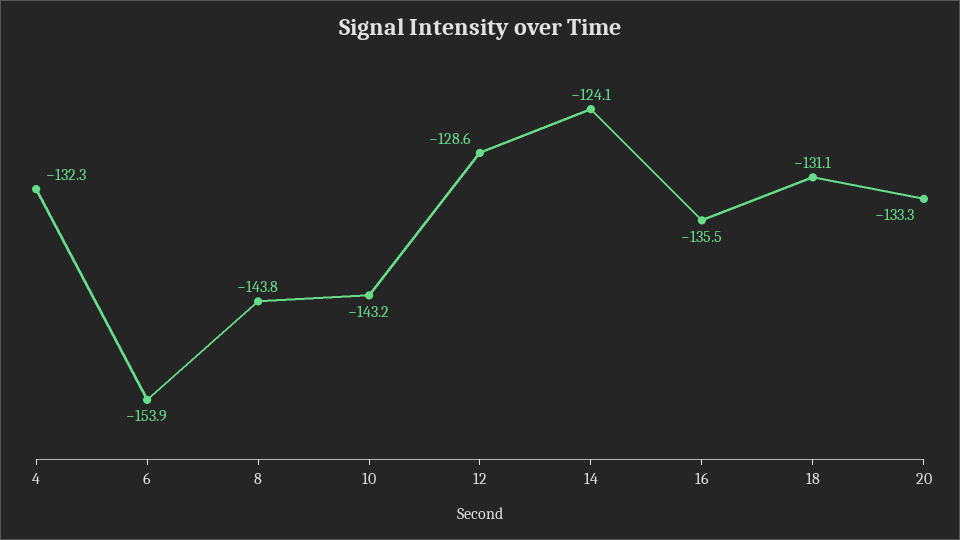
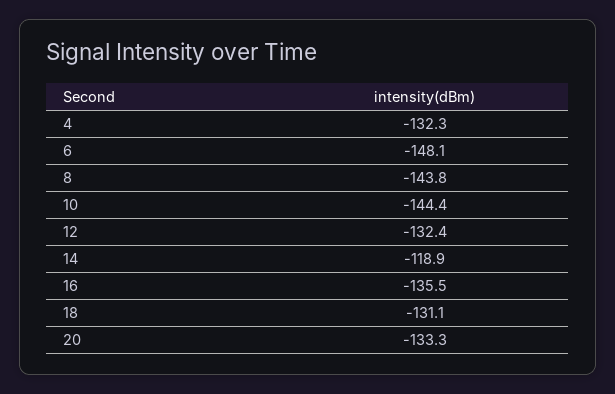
  {
    "4": -132.3,
-   "6": -153.9,
+   "6": -148.1,
    "8": -143.8,
-   "10": -143.2,
+   "10": -144.4,
-   "12": -128.6,
+   "12": -132.4,
-   "14": -124.1,
+   "14": -118.9,
    "16": -135.5,
    "18": -131.1,
    "20": -133.3
  }

